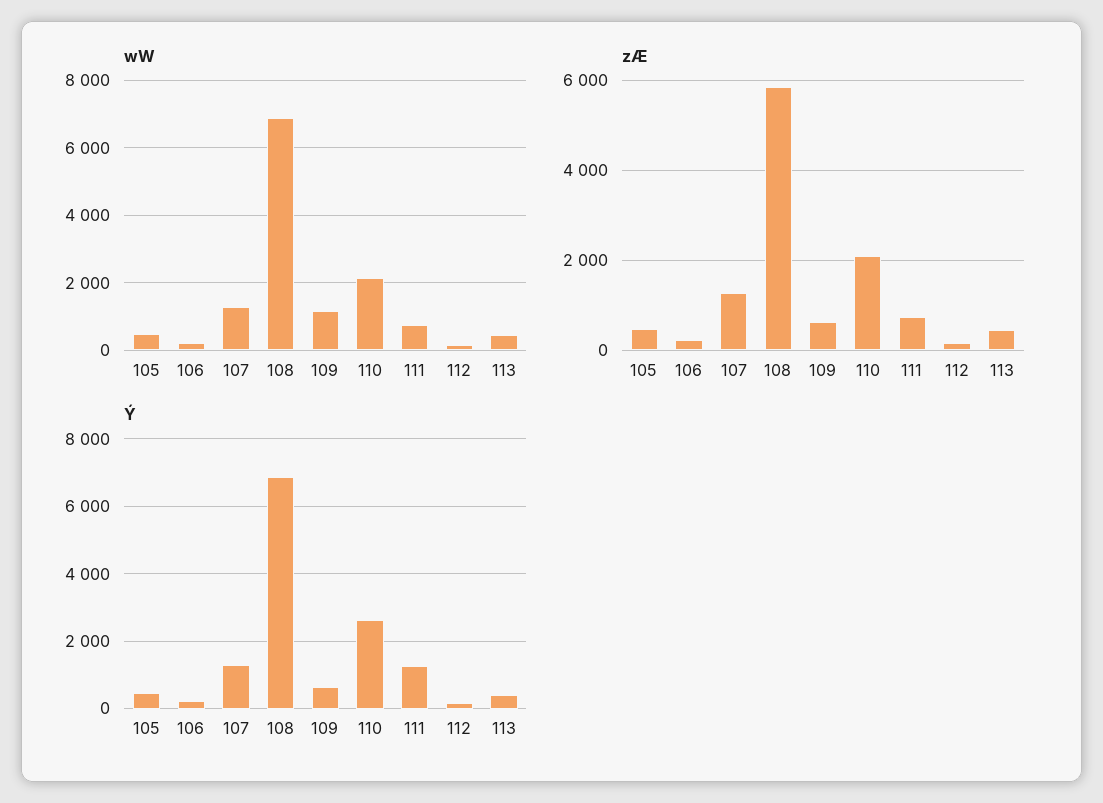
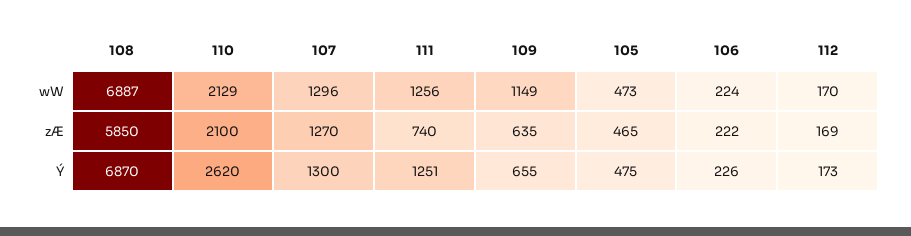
  {
    "wW": {
      "105": 473,
      "106": 224,
      "107": 1296,
      "108": 6887,
      "109": 1149,
      "110": 2129,
-     "111": 800,
+     "111": 1256,
-     "112": 170,
+     "112": 170
-     "113": 400
    },
    "zÆ": {
      "105": 465,
      "106": 222,
      "107": 1270,
      "108": 5850,
      "109": 635,
      "110": 2100,
      "111": 740,
-     "112": 169,
+     "112": 169
-     "113": 400
    },
    "Ý": {
      "105": 475,
      "106": 226,
      "107": 1300,
      "108": 6870,
      "109": 655,
      "110": 2620,
      "111": 1251,
-     "112": 173,
+     "112": 173
-     "113": 400
    }
  }

